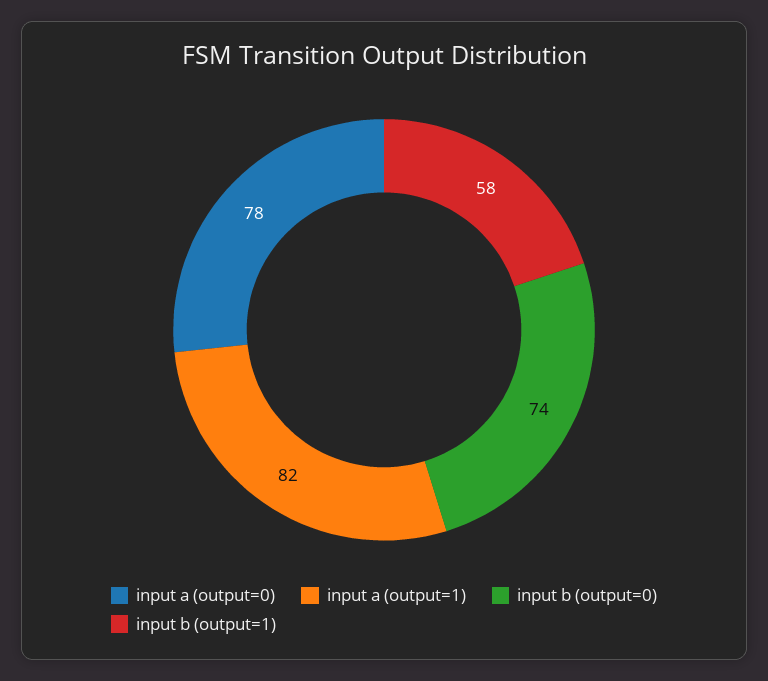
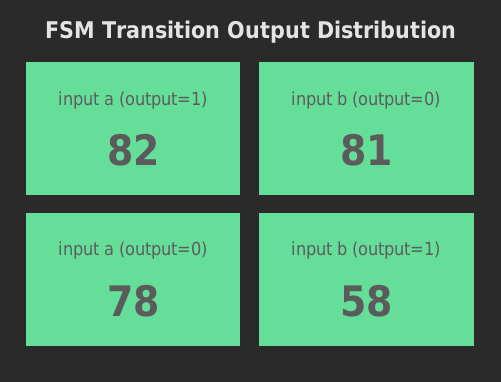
  {
    "input a (output=0)": 78,
    "input a (output=1)": 82,
-   "input b (output=0)": 74,
+   "input b (output=0)": 81,
    "input b (output=1)": 58
  }

